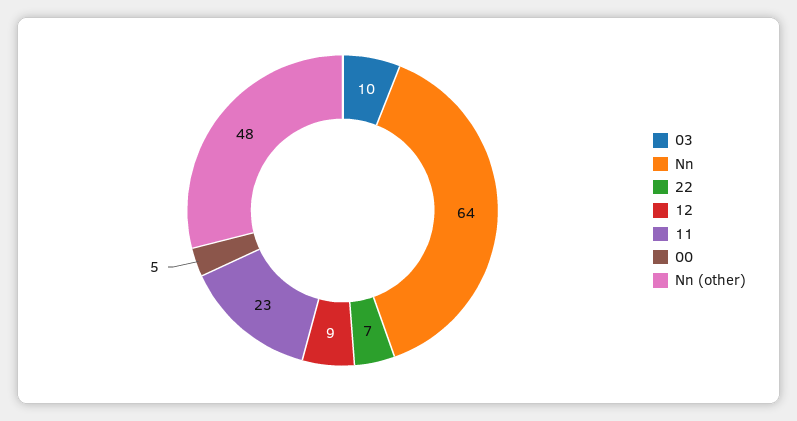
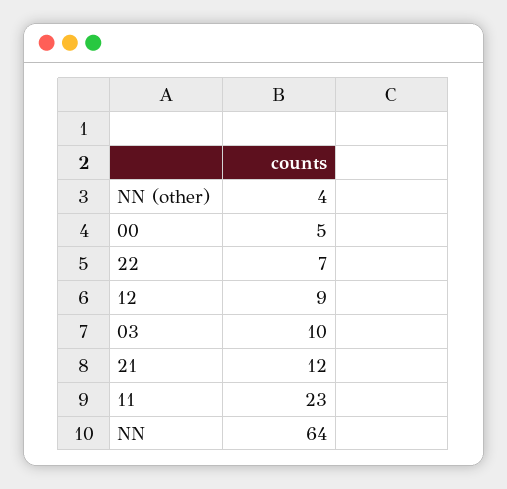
  {
    "03": 10,
    "Nn": 64,
    "22": 7,
    "12": 9,
    "11": 23,
    "00": 5,
-   "Nn (other)": 48
+   "Nn (other)": 4,
+   "21": 12
  }

